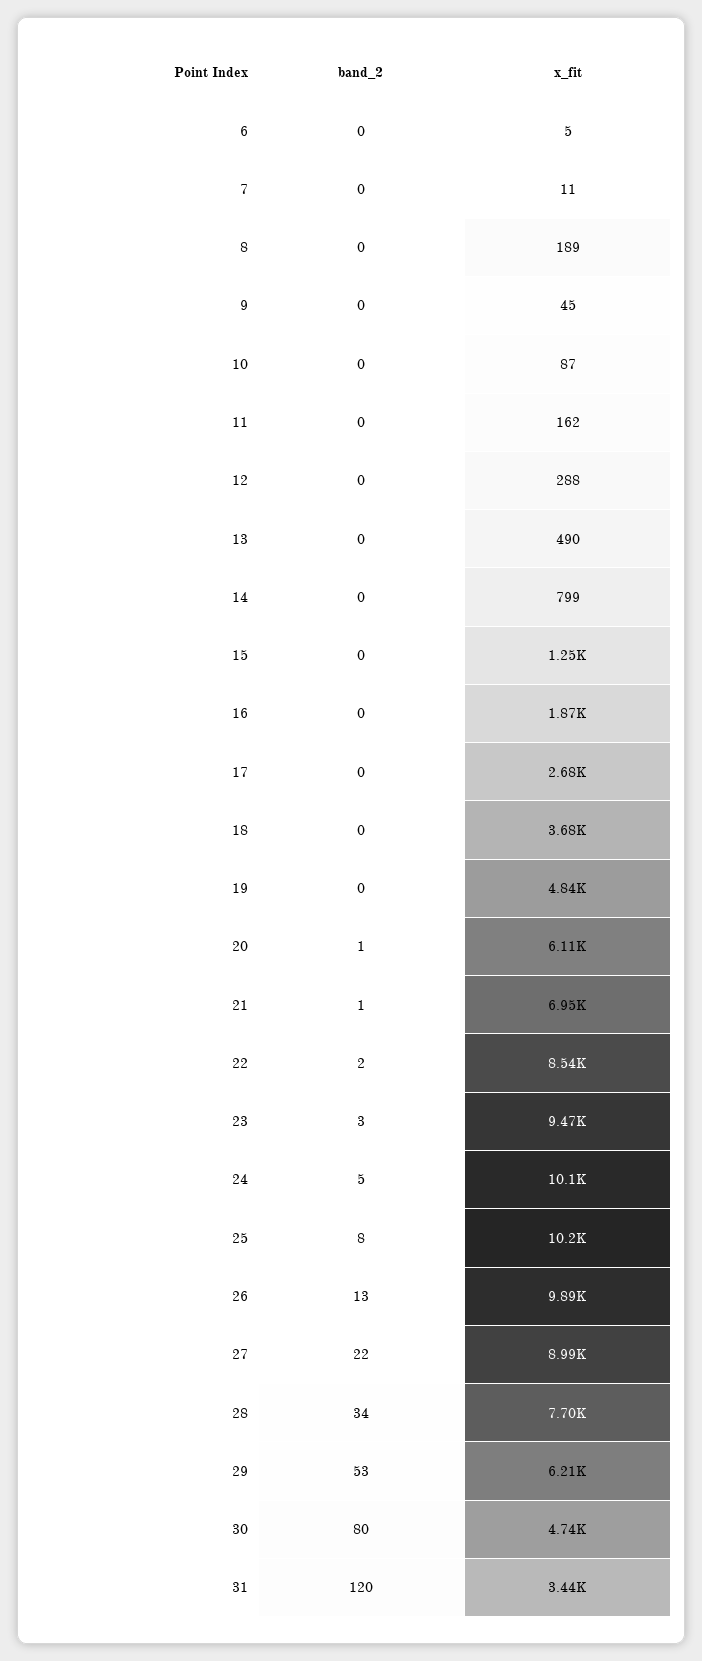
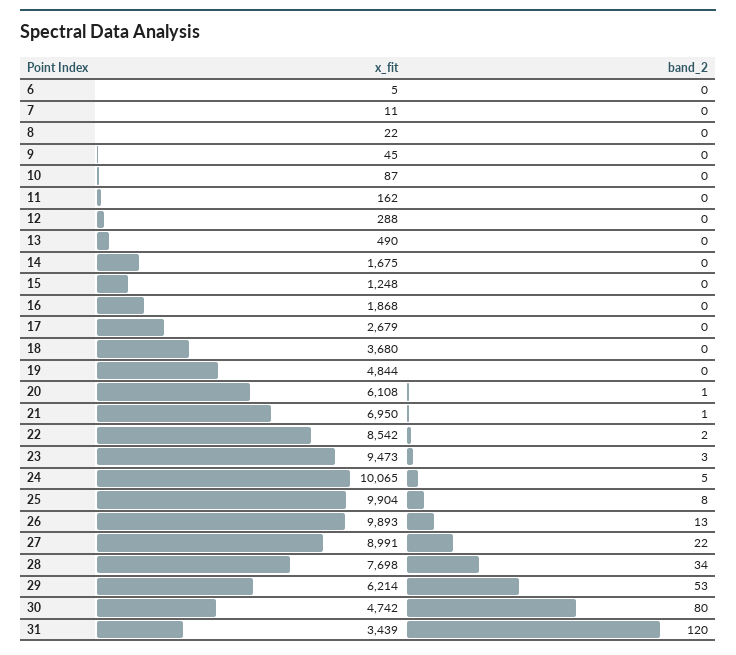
  {
    "band_2": {
      "6": 0,
      "7": 0,
      "8": 0,
      "9": 0,
      "10": 0,
      "11": 0,
      "12": 0,
      "13": 0,
      "14": 0,
      "15": 0,
      "16": 0,
      "17": 0,
      "18": 0,
      "19": 0,
      "20": 1,
      "21": 1,
      "22": 2,
      "23": 3,
      "24": 5,
      "25": 8,
      "26": 13,
      "27": 22,
      "28": 34,
      "29": 53,
      "30": 80,
      "31": 120
    },
    "x_fit": {
      "6": 5,
      "7": 11,
-     "8": 189,
+     "8": 22,
      "9": 45,
      "10": 87,
      "11": 162,
      "12": 288,
      "13": 490,
-     "14": 799,
+     "14": 1675,
      "15": 1248,
      "16": 1868,
      "17": 2679,
      "18": 3680,
      "19": 4844,
      "20": 6108,
      "21": 6950,
      "22": 8542,
      "23": 9473,
      "24": 10065,
-     "25": 10200,
+     "25": 9904,
      "26": 9893,
      "27": 8991,
      "28": 7698,
      "29": 6214,
      "30": 4742,
      "31": 3439
    }
  }

